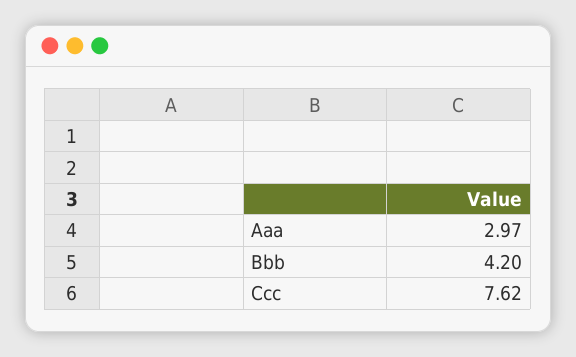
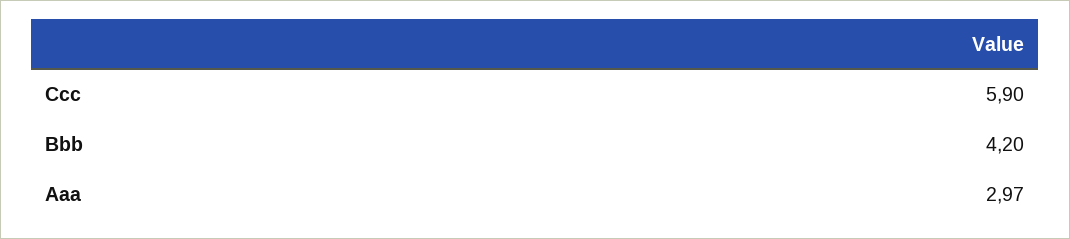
  {
    "Aaa": 2.97,
    "Bbb": 4.2,
-   "Ccc": 7.62
+   "Ccc": 5.9
  }

